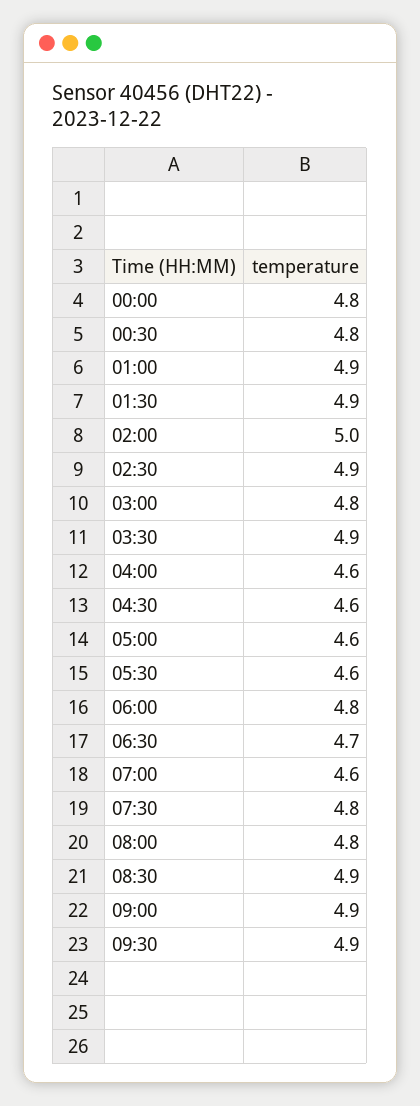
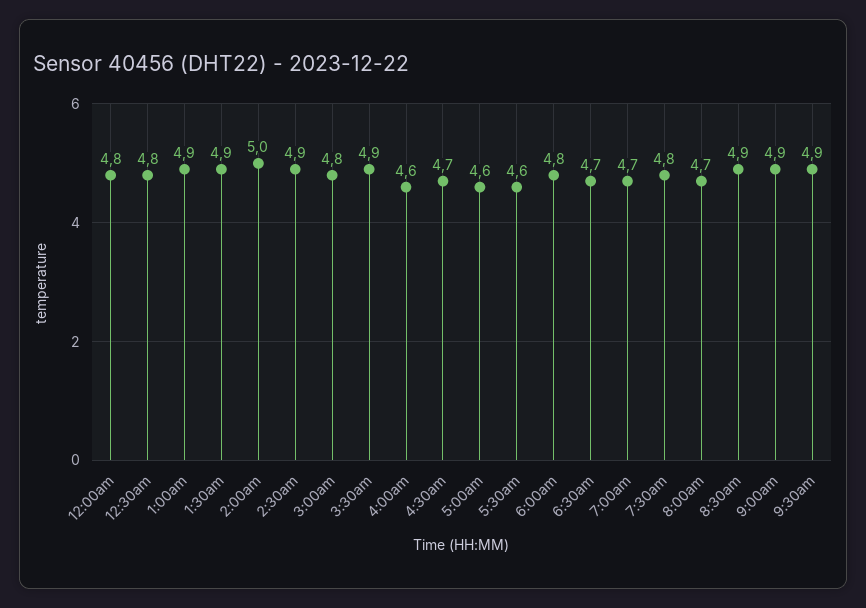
  {
    "00:00": 4.8,
    "00:30": 4.8,
    "01:00": 4.9,
    "01:30": 4.9,
    "02:00": 5,
    "02:30": 4.9,
    "03:00": 4.8,
    "03:30": 4.9,
    "04:00": 4.6,
-   "04:30": 4.6,
+   "04:30": 4.7,
    "05:00": 4.6,
    "05:30": 4.6,
    "06:00": 4.8,
    "06:30": 4.7,
-   "07:00": 4.6,
+   "07:00": 4.7,
    "07:30": 4.8,
-   "08:00": 4.8,
+   "08:00": 4.7,
    "08:30": 4.9,
    "09:00": 4.9,
    "09:30": 4.9
  }

